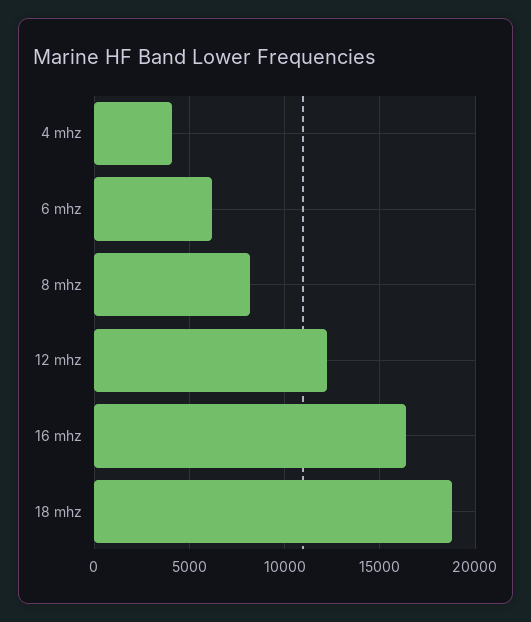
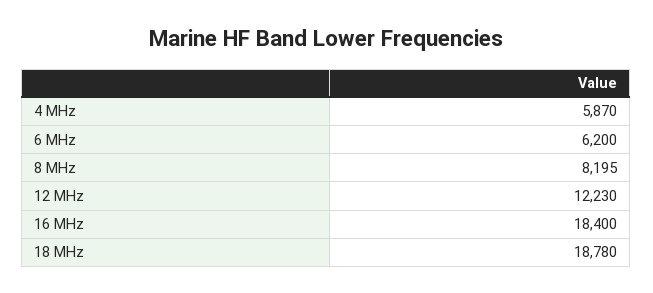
  {
-   "4 mhz": 4000,
+   "4 mhz": 5870,
    "6 mhz": 6200,
    "8 mhz": 8195,
    "12 mhz": 12230,
-   "16 mhz": 16500,
+   "16 mhz": 18400,
    "18 mhz": 18780
  }

